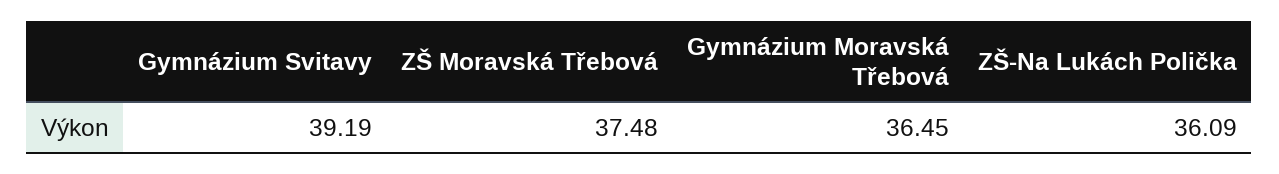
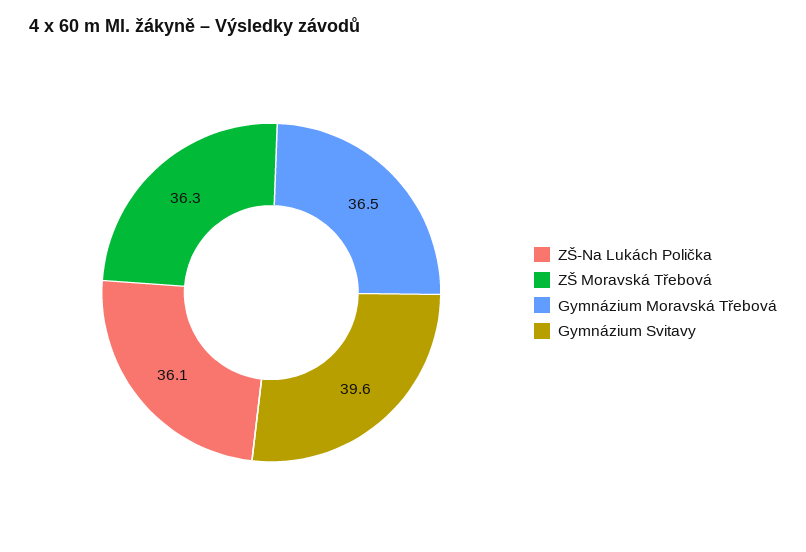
  {
-   "Gymnázium Svitavy": 39.19,
+   "Gymnázium Svitavy": 39.6,
-   "ZŠ Moravská Třebová": 37.48,
+   "ZŠ Moravská Třebová": 36.3,
    "Gymnázium Moravská Třebová": 36.45,
    "ZŠ-Na Lukách Polička": 36.09
  }

